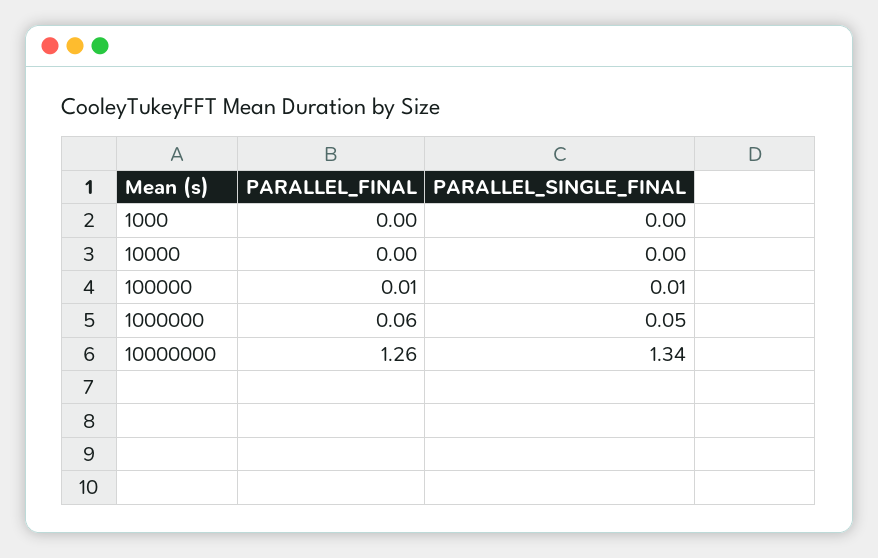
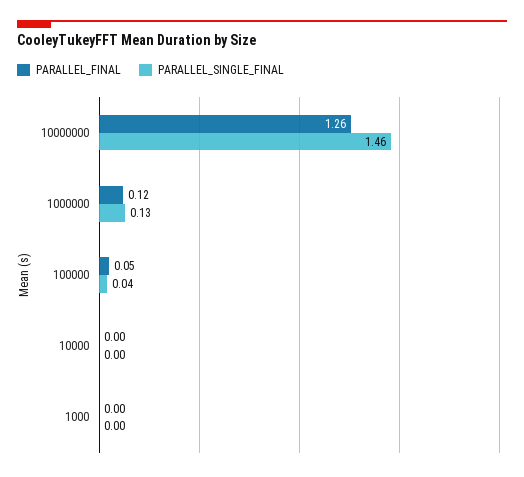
  {
    "PARALLEL_FINAL": {
      "1000": 0,
      "10000": 0,
-     "100000": 0.01,
+     "100000": 0.05,
-     "1000000": 0.06,
+     "1000000": 0.12,
      "10000000": 1.26
    },
    "PARALLEL_SINGLE_FINAL": {
      "1000": 0,
      "10000": 0,
-     "100000": 0.01,
+     "100000": 0.04,
-     "1000000": 0.05,
+     "1000000": 0.13,
-     "10000000": 1.34
+     "10000000": 1.46
    }
  }

